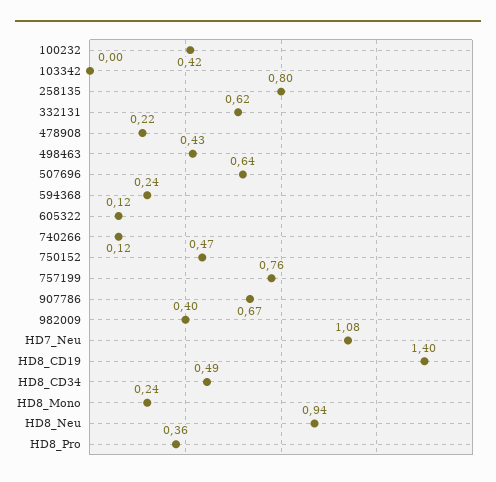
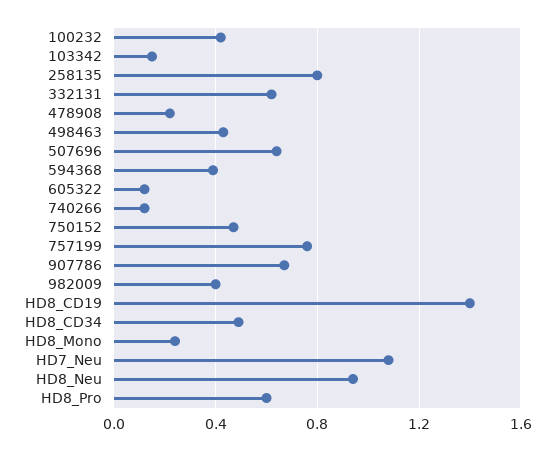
  {
    "100232": 0.42,
-   "103342": 0,
+   "103342": 0.15,
    "258135": 0.8,
    "332131": 0.62,
    "478908": 0.22,
    "498463": 0.43,
    "507696": 0.64,
-   "594368": 0.24,
+   "594368": 0.4,
    "605322": 0.12,
    "740266": 0.12,
    "750152": 0.47,
    "757199": 0.76,
    "907786": 0.67,
    "982009": 0.4,
    "HD7_Neu": 1.08,
    "HD8_CD19": 1.4,
    "HD8_CD34": 0.49,
    "HD8_Mono": 0.24,
    "HD8_Neu": 0.94,
-   "HD8_Pro": 0.36
+   "HD8_Pro": 0.6
  }

